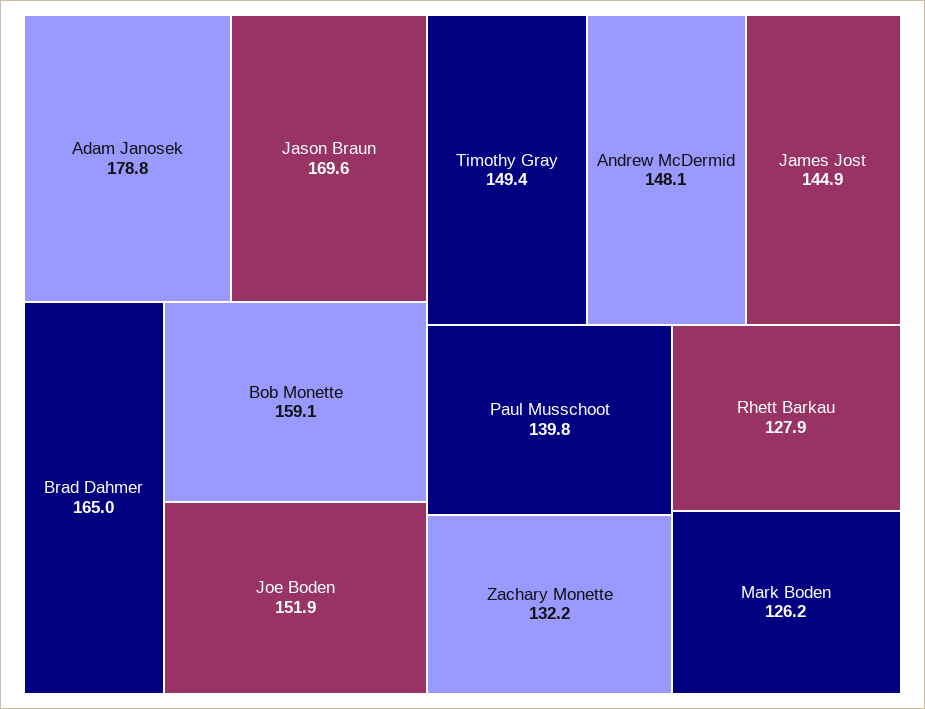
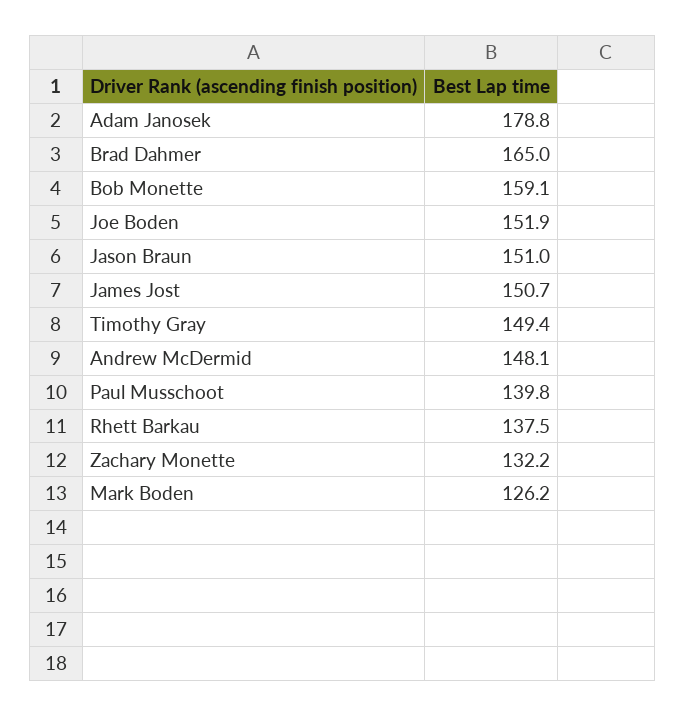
  {
    "Adam Janosek": 178.8,
-   "Jason Braun": 169.6,
+   "Jason Braun": 151,
    "Brad Dahmer": 165,
    "Bob Monette": 159.1,
    "Joe Boden": 151.9,
    "Timothy Gray": 149.4,
    "Andrew McDermid": 148.1,
-   "James Jost": 144.9,
+   "James Jost": 150.7,
    "Paul Musschoot": 139.8,
    "Zachary Monette": 132.2,
-   "Rhett Barkau": 127.9,
+   "Rhett Barkau": 137.5,
    "Mark Boden": 126.2
  }

